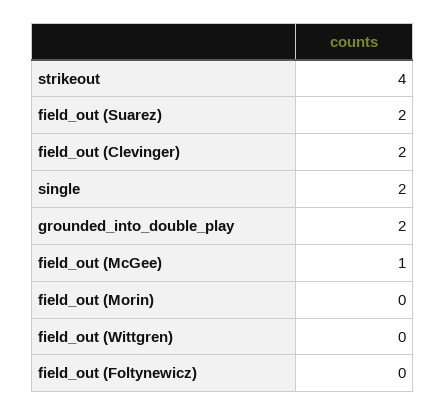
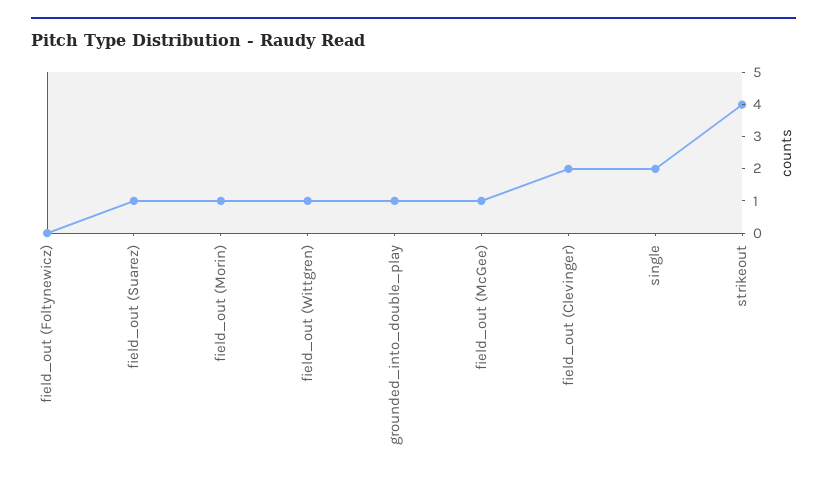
  {
    "strikeout": 4,
-   "field_out (Suarez)": 2,
+   "field_out (Suarez)": 1,
    "field_out (Clevinger)": 2,
    "single": 2,
-   "grounded_into_double_play": 2,
+   "grounded_into_double_play": 1,
    "field_out (McGee)": 1,
-   "field_out (Morin)": 0,
+   "field_out (Morin)": 1,
-   "field_out (Wittgren)": 0,
+   "field_out (Wittgren)": 1,
    "field_out (Foltynewicz)": 0
  }

